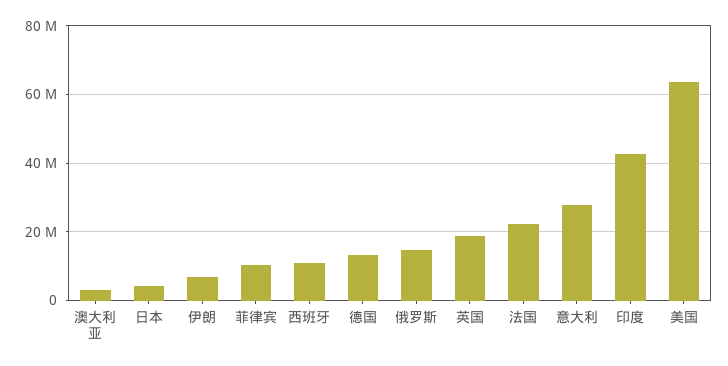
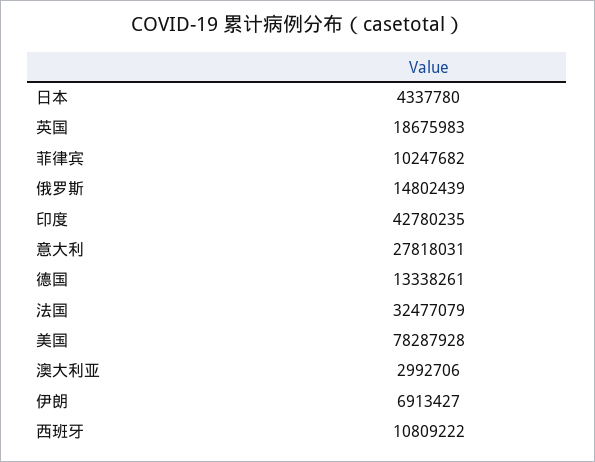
  {
    "澳大利亚": 2992706,
    "日本": 4337780,
    "伊朗": 6913427,
    "菲律宾": 10247682,
    "西班牙": 10809222,
    "德国": 13338261,
    "俄罗斯": 14802439,
    "英国": 18675983,
-   "法国": 22000000,
+   "法国": 32477079,
    "意大利": 27818031,
    "印度": 42780235,
-   "美国": 64000000
+   "美国": 78287928
  }

